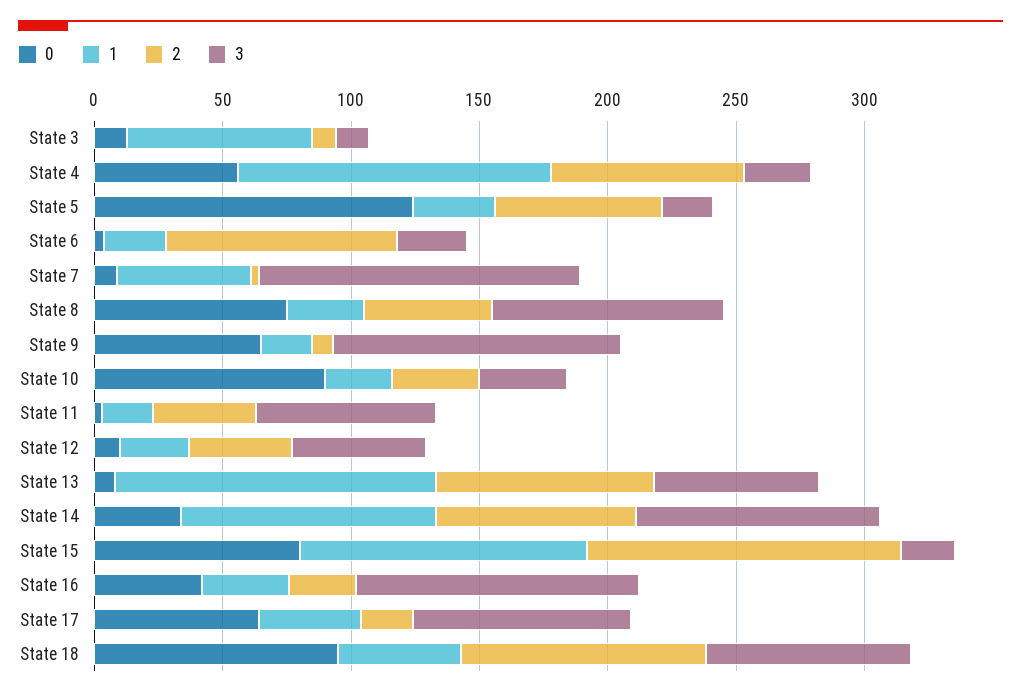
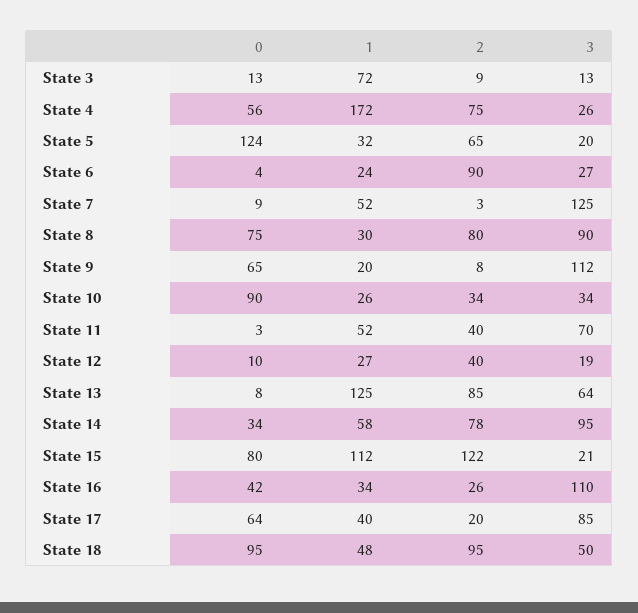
  {
    "0": {
      "State 3": 13,
      "State 4": 56,
      "State 5": 124,
      "State 6": 4,
      "State 7": 9,
      "State 8": 75,
      "State 9": 65,
      "State 10": 90,
      "State 11": 3,
      "State 12": 10,
      "State 13": 8,
      "State 14": 34,
      "State 15": 80,
      "State 16": 42,
      "State 17": 64,
      "State 18": 95
    },
    "1": {
      "State 3": 72,
-     "State 4": 120,
+     "State 4": 172,
      "State 5": 32,
      "State 6": 24,
      "State 7": 52,
      "State 8": 30,
      "State 9": 20,
      "State 10": 26,
-     "State 11": 20,
+     "State 11": 52,
      "State 12": 27,
      "State 13": 125,
-     "State 14": 100,
+     "State 14": 58,
      "State 15": 112,
      "State 16": 34,
      "State 17": 40,
      "State 18": 48
    },
    "2": {
      "State 3": 9,
      "State 4": 75,
      "State 5": 65,
      "State 6": 90,
      "State 7": 3,
-     "State 8": 50,
+     "State 8": 80,
      "State 9": 8,
      "State 10": 34,
      "State 11": 40,
      "State 12": 40,
      "State 13": 85,
      "State 14": 78,
      "State 15": 122,
      "State 16": 26,
      "State 17": 20,
      "State 18": 95
    },
    "3": {
      "State 3": 13,
      "State 4": 26,
      "State 5": 20,
      "State 6": 27,
      "State 7": 125,
      "State 8": 90,
      "State 9": 112,
      "State 10": 34,
      "State 11": 70,
-     "State 12": 50,
+     "State 12": 19,
      "State 13": 64,
      "State 14": 95,
      "State 15": 21,
      "State 16": 110,
      "State 17": 85,
-     "State 18": 80
+     "State 18": 50
    }
  }

